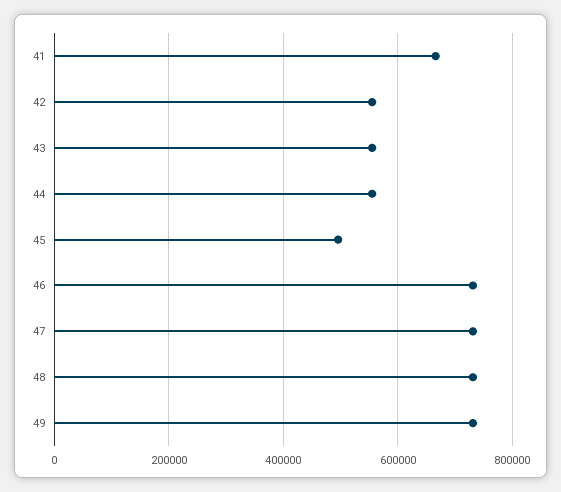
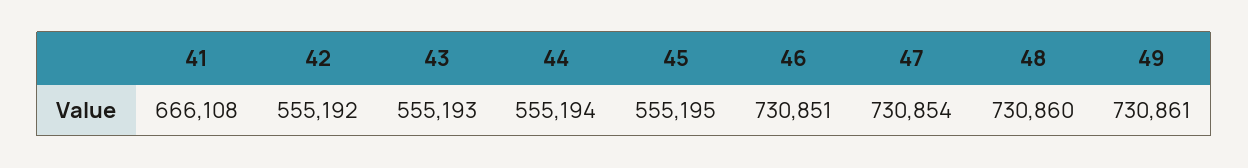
  {
    "41": 666108,
    "42": 555192,
    "43": 555193,
    "44": 555194,
-   "45": 500000,
+   "45": 555195,
    "46": 730851,
    "47": 730854,
    "48": 730860,
    "49": 730861
  }

